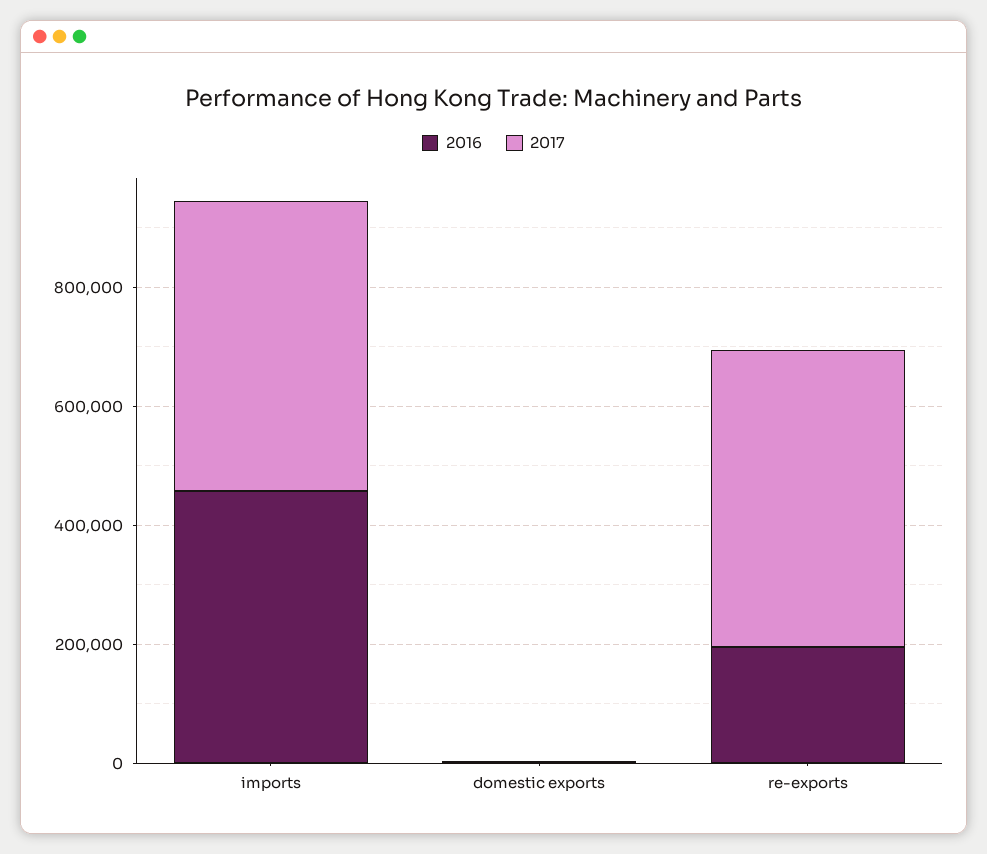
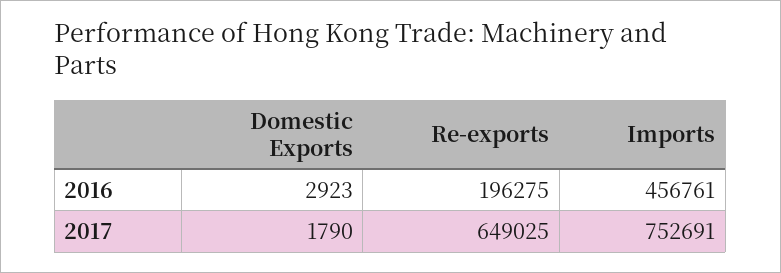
  {
    "2016": {
      "imports": 456761,
      "domestic exports": 2923,
      "re-exports": 196275
    },
    "2017": {
-     "imports": 500000,
+     "imports": 752691,
      "domestic exports": 1790,
-     "re-exports": 500000
+     "re-exports": 649025
    }
  }

